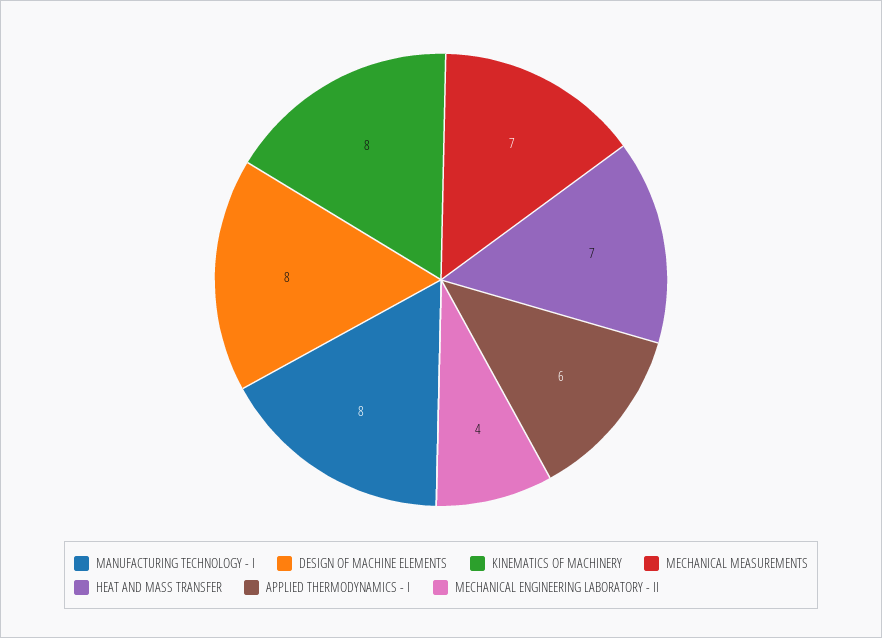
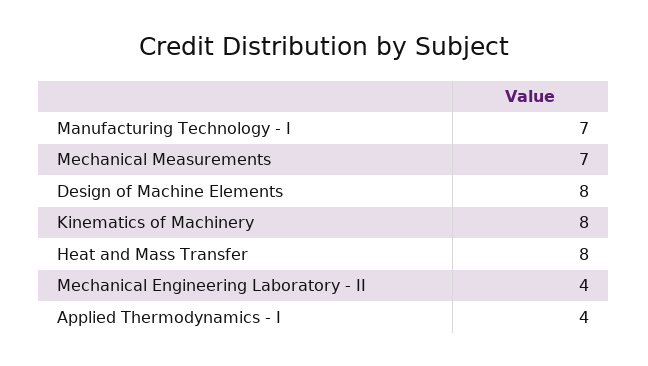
  {
-   "MANUFACTURING TECHNOLOGY - I": 8,
+   "MANUFACTURING TECHNOLOGY - I": 7,
    "DESIGN OF MACHINE ELEMENTS": 8,
    "KINEMATICS OF MACHINERY": 8,
    "MECHANICAL MEASUREMENTS": 7,
-   "HEAT AND MASS TRANSFER": 7,
+   "HEAT AND MASS TRANSFER": 8,
-   "APPLIED THERMODYNAMICS - I": 6,
+   "APPLIED THERMODYNAMICS - I": 4,
    "MECHANICAL ENGINEERING LABORATORY - II": 4
  }

